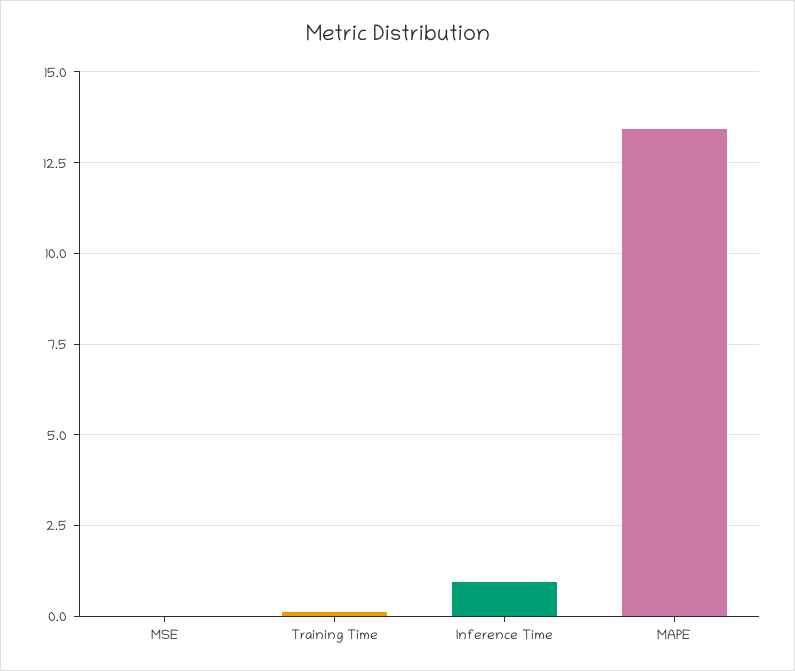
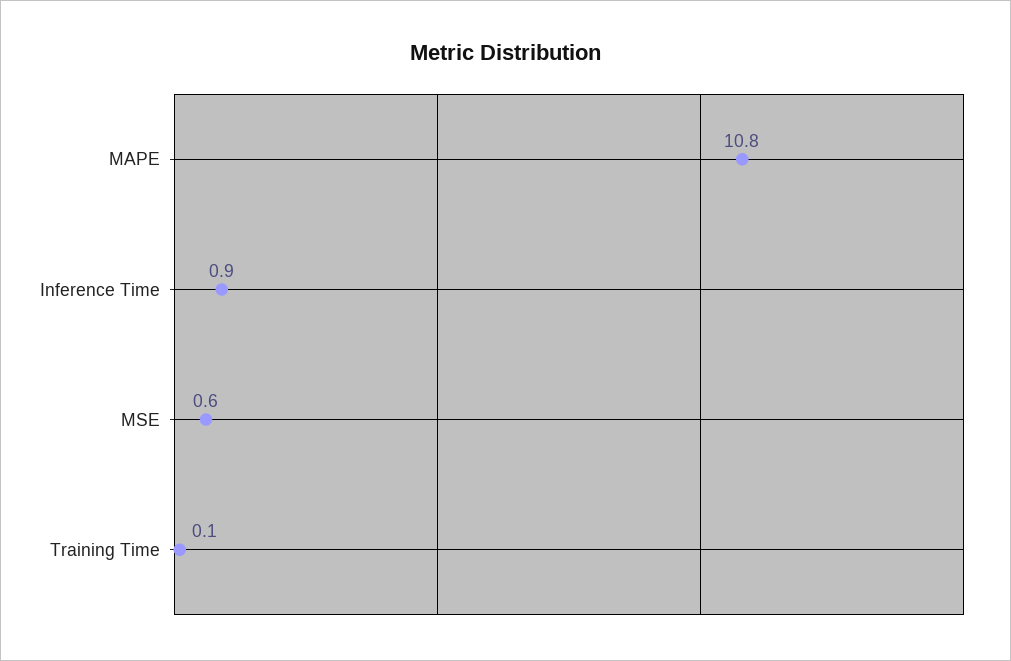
  {
-   "MSE": 0,
+   "MSE": 0.6,
    "Training Time": 0.1,
    "Inference Time": 0.9,
-   "MAPE": 13.5
+   "MAPE": 10.8
  }

